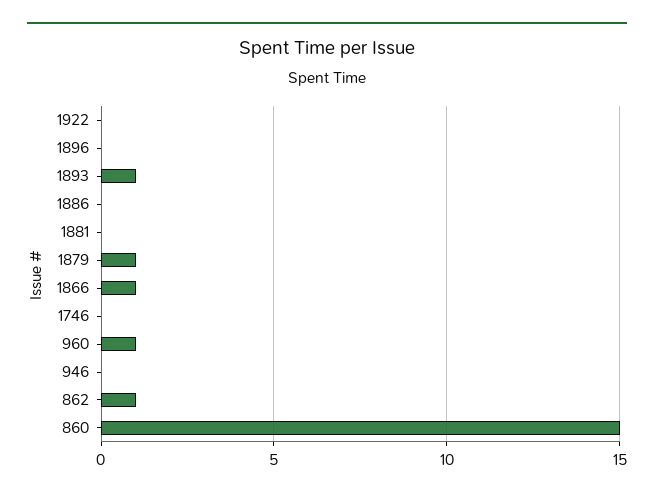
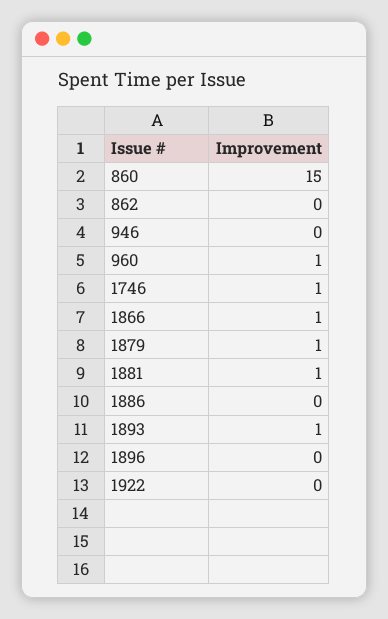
  {
    "1922": 0,
    "1896": 0,
    "1893": 1,
    "1886": 0,
-   "1881": 0,
+   "1881": 1,
    "1879": 1,
    "1866": 1,
-   "1746": 0,
+   "1746": 1,
    "960": 1,
    "946": 0,
-   "862": 1,
+   "862": 0,
    "860": 15
  }

